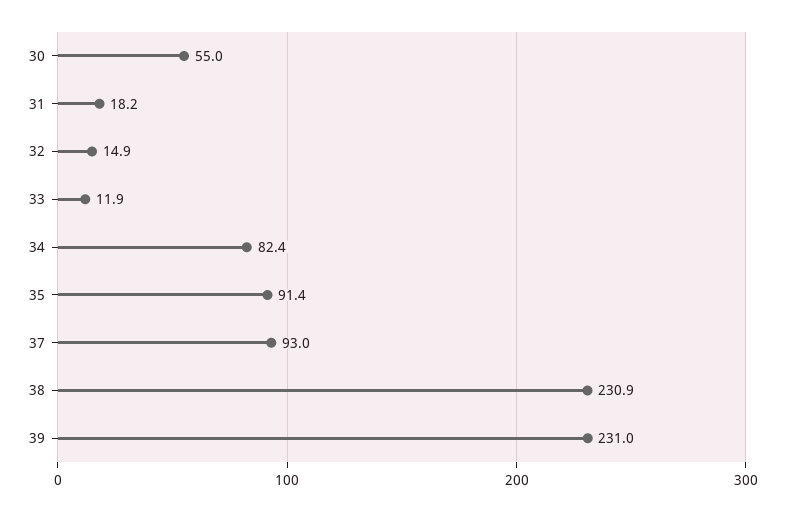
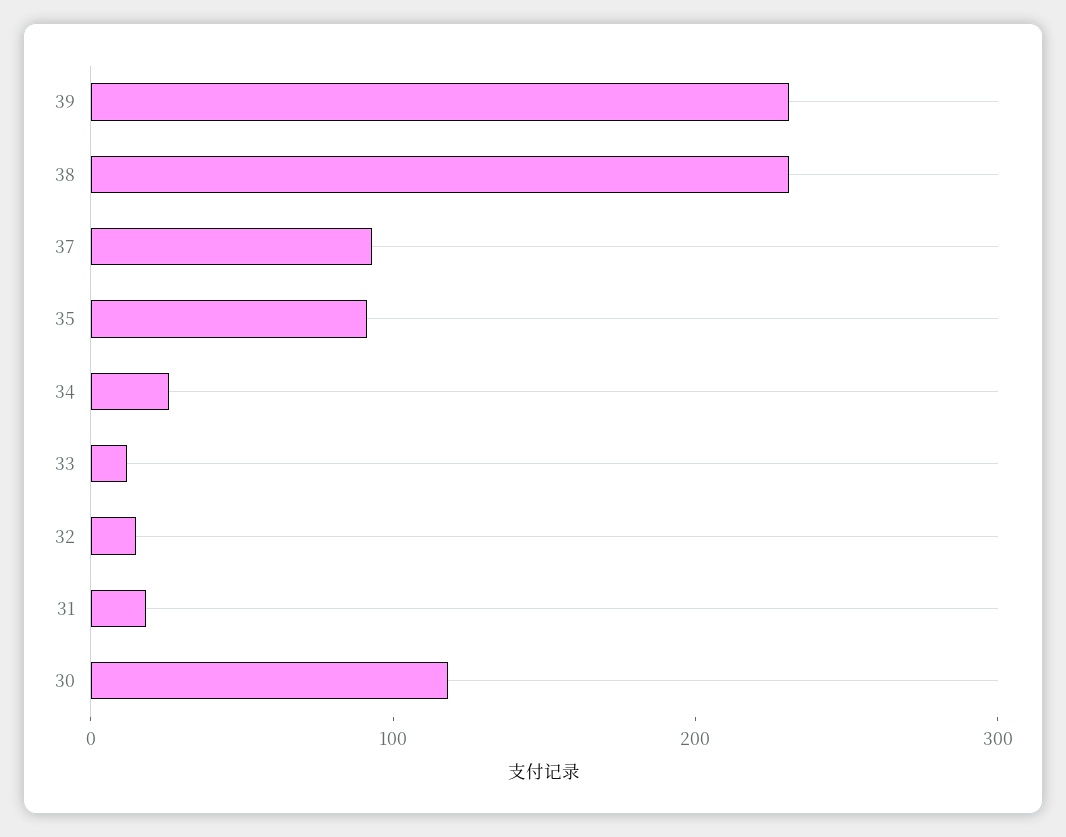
  {
-   "30": 55,
+   "30": 120,
    "31": 18.2,
    "32": 14.9,
    "33": 11.9,
-   "34": 82.4,
+   "34": 20,
    "35": 91.4,
    "37": 93,
    "38": 230.9,
    "39": 231
  }

